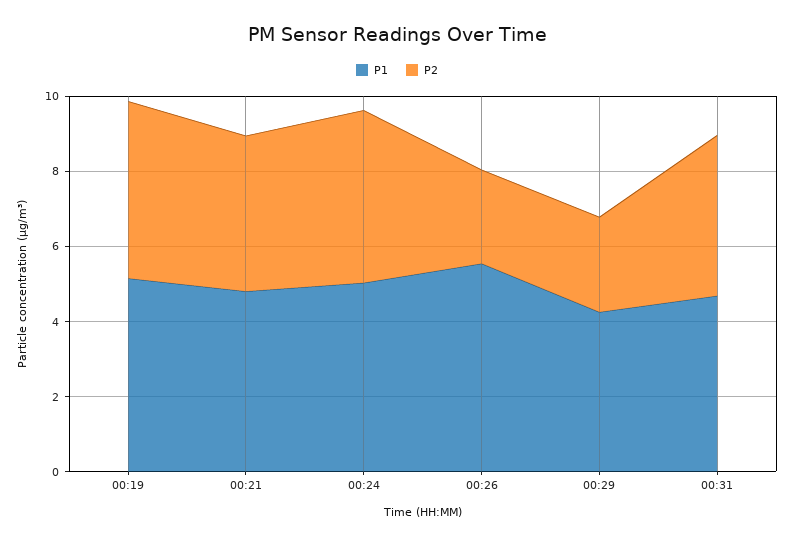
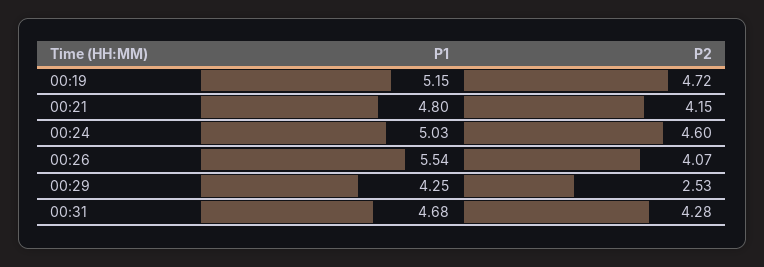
  {
    "P1": {
      "00:19": 5.15,
      "00:21": 4.8,
      "00:24": 5.03,
      "00:26": 5.54,
      "00:29": 4.25,
      "00:31": 4.68
    },
    "P2": {
      "00:19": 4.72,
      "00:21": 4.15,
      "00:24": 4.6,
-     "00:26": 2.5,
+     "00:26": 4.07,
      "00:29": 2.53,
      "00:31": 4.28
    }
  }

